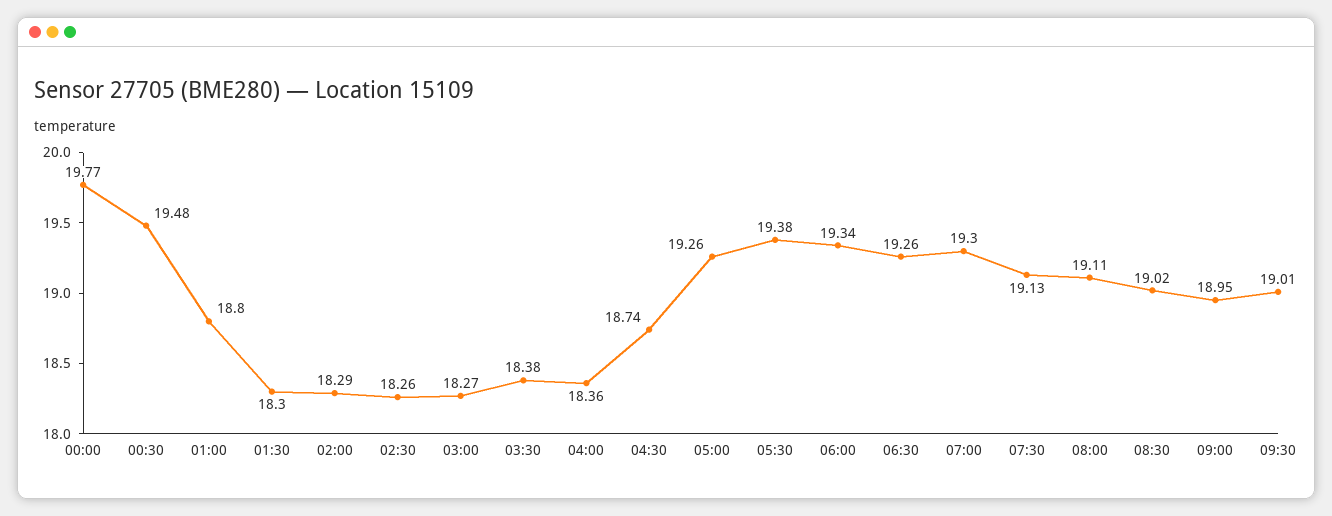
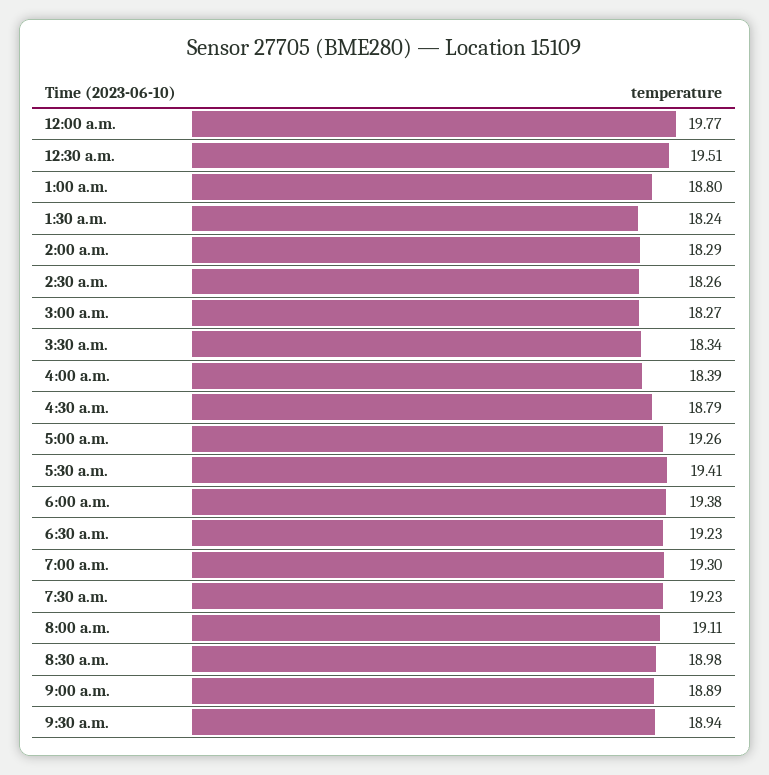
  {
    "00:00": 19.77,
-   "00:30": 19.48,
+   "00:30": 19.51,
    "01:00": 18.8,
-   "01:30": 18.3,
+   "01:30": 18.24,
    "02:00": 18.29,
    "02:30": 18.26,
    "03:00": 18.27,
-   "03:30": 18.38,
+   "03:30": 18.34,
-   "04:00": 18.36,
+   "04:00": 18.39,
-   "04:30": 18.74,
+   "04:30": 18.79,
    "05:00": 19.26,
-   "05:30": 19.38,
+   "05:30": 19.41,
-   "06:00": 19.34,
+   "06:00": 19.38,
-   "06:30": 19.26,
+   "06:30": 19.23,
    "07:00": 19.3,
-   "07:30": 19.13,
+   "07:30": 19.23,
    "08:00": 19.11,
-   "08:30": 19.02,
+   "08:30": 18.98,
-   "09:00": 18.95,
+   "09:00": 18.89,
-   "09:30": 19.01
+   "09:30": 18.94
  }

